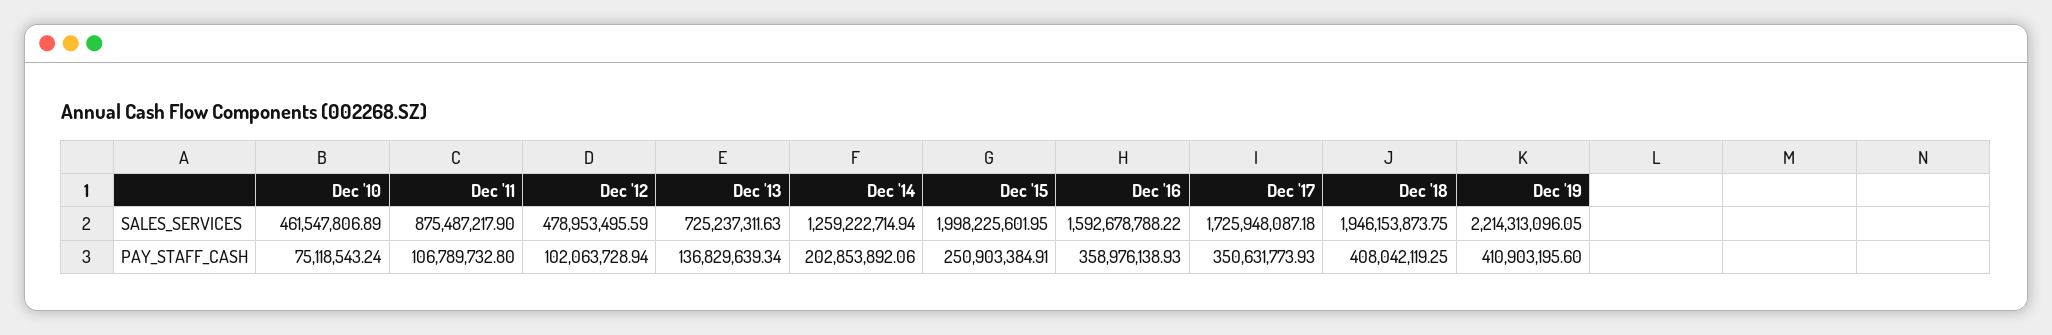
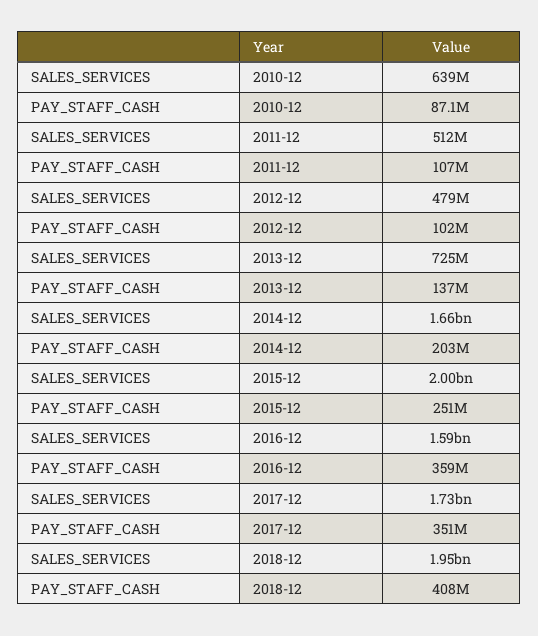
  {
    "Dec '10": {
-     "SALES_SERVICES": 461547806.89,
+     "SALES_SERVICES": 639000000,
-     "PAY_STAFF_CASH": 75118543.24
+     "PAY_STAFF_CASH": 87100000
    },
    "Dec '11": {
-     "SALES_SERVICES": 875487217.9,
+     "SALES_SERVICES": 512000000,
      "PAY_STAFF_CASH": 106789732.8
    },
    "Dec '12": {
      "SALES_SERVICES": 478953495.59,
      "PAY_STAFF_CASH": 102063728.94
    },
    "Dec '13": {
      "SALES_SERVICES": 725237311.63,
      "PAY_STAFF_CASH": 136829639.34
    },
    "Dec '14": {
-     "SALES_SERVICES": 1259222714.94,
+     "SALES_SERVICES": 1660000000,
      "PAY_STAFF_CASH": 202853892.06
    },
    "Dec '15": {
      "SALES_SERVICES": 1998225601.95,
      "PAY_STAFF_CASH": 250903384.91
    },
    "Dec '16": {
      "SALES_SERVICES": 1592678788.22,
      "PAY_STAFF_CASH": 358976138.93
    },
    "Dec '17": {
      "SALES_SERVICES": 1725948087.18,
      "PAY_STAFF_CASH": 350631773.93
    },
    "Dec '18": {
      "SALES_SERVICES": 1946153873.75,
      "PAY_STAFF_CASH": 408042119.25
-   },
+   }
-   "Dec '19": {
-     "SALES_SERVICES": 2214313096.05,
-     "PAY_STAFF_CASH": 410903195.6
-   }
  }

